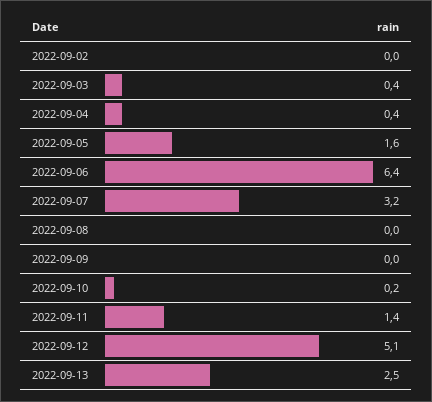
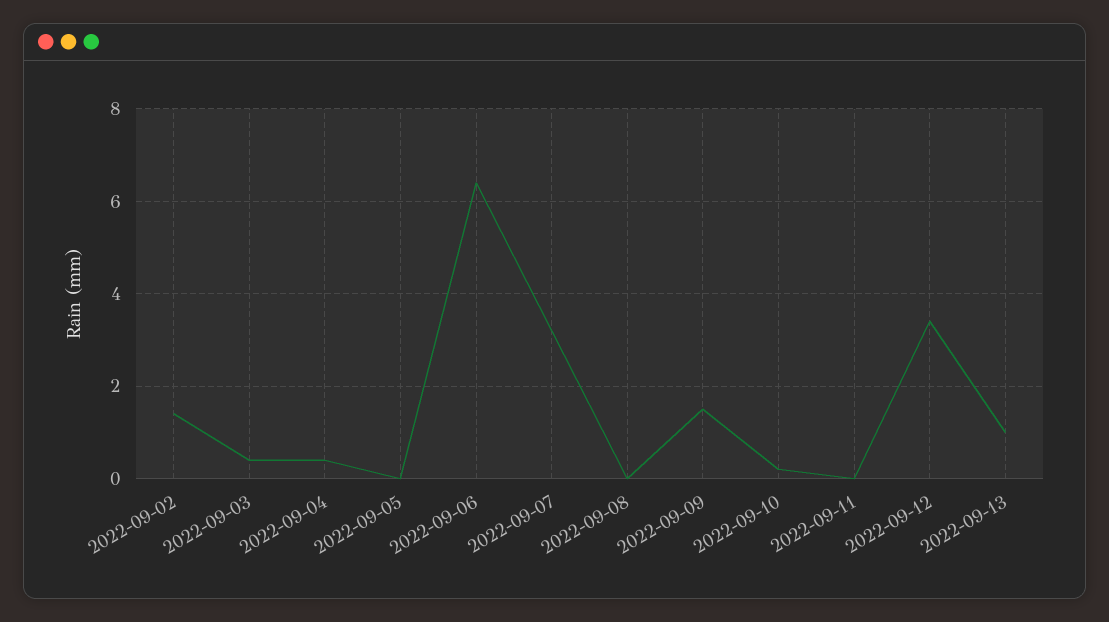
  {
-   "2022-09-02": 0,
+   "2022-09-02": 1.5,
    "2022-09-03": 0.4,
    "2022-09-04": 0.4,
-   "2022-09-05": 1.6,
+   "2022-09-05": 0,
    "2022-09-06": 6.4,
    "2022-09-07": 3.2,
    "2022-09-08": 0,
-   "2022-09-09": 0,
+   "2022-09-09": 1.5,
    "2022-09-10": 0.2,
-   "2022-09-11": 1.4,
+   "2022-09-11": 0,
-   "2022-09-12": 5.1,
+   "2022-09-12": 3.5,
-   "2022-09-13": 2.5
+   "2022-09-13": 1
  }

